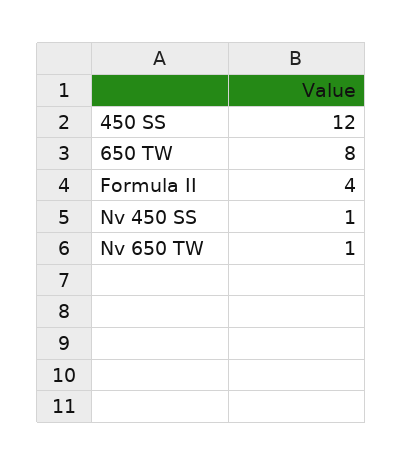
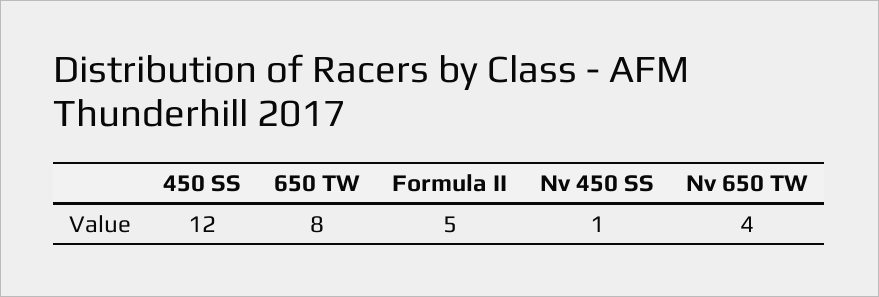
  {
    "450 SS": 12,
    "650 TW": 8,
-   "Formula II": 4,
+   "Formula II": 5,
    "Nv 450 SS": 1,
-   "Nv 650 TW": 1
+   "Nv 650 TW": 4
  }

